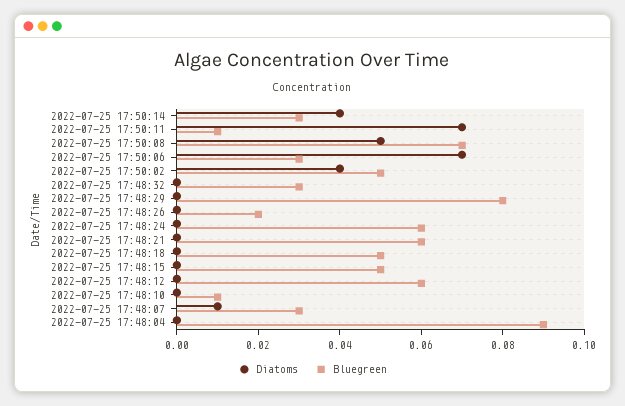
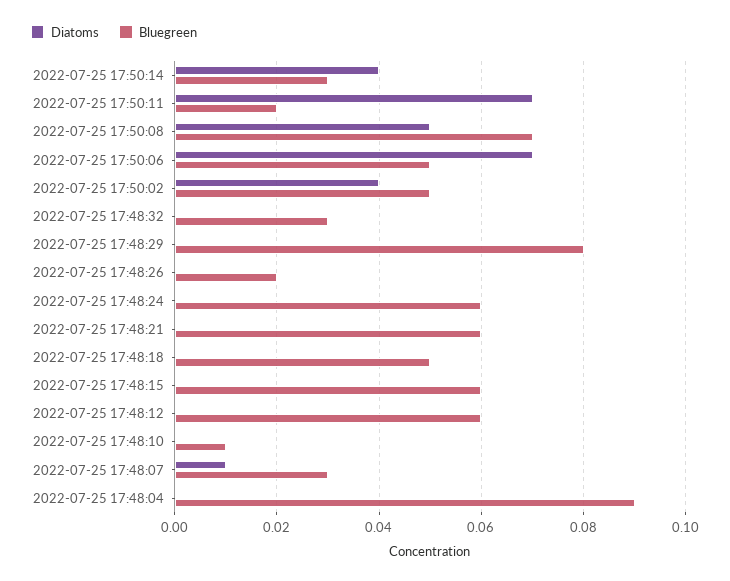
  {
    "Diatoms": {
      "2022-07-25 17:50:14": 0.04,
      "2022-07-25 17:50:11": 0.07,
      "2022-07-25 17:50:08": 0.05,
      "2022-07-25 17:50:06": 0.07,
      "2022-07-25 17:50:02": 0.04,
      "2022-07-25 17:48:32": 0,
      "2022-07-25 17:48:29": 0,
      "2022-07-25 17:48:26": 0,
      "2022-07-25 17:48:24": 0,
      "2022-07-25 17:48:21": 0,
      "2022-07-25 17:48:18": 0,
      "2022-07-25 17:48:15": 0,
      "2022-07-25 17:48:12": 0,
      "2022-07-25 17:48:10": 0,
      "2022-07-25 17:48:07": 0.01,
      "2022-07-25 17:48:04": 0
    },
    "Bluegreen": {
      "2022-07-25 17:50:14": 0.03,
-     "2022-07-25 17:50:11": 0.01,
+     "2022-07-25 17:50:11": 0.02,
      "2022-07-25 17:50:08": 0.07,
-     "2022-07-25 17:50:06": 0.03,
+     "2022-07-25 17:50:06": 0.05,
      "2022-07-25 17:50:02": 0.05,
      "2022-07-25 17:48:32": 0.03,
      "2022-07-25 17:48:29": 0.08,
      "2022-07-25 17:48:26": 0.02,
      "2022-07-25 17:48:24": 0.06,
      "2022-07-25 17:48:21": 0.06,
      "2022-07-25 17:48:18": 0.05,
-     "2022-07-25 17:48:15": 0.05,
+     "2022-07-25 17:48:15": 0.06,
      "2022-07-25 17:48:12": 0.06,
      "2022-07-25 17:48:10": 0.01,
      "2022-07-25 17:48:07": 0.03,
      "2022-07-25 17:48:04": 0.09
    }
  }

